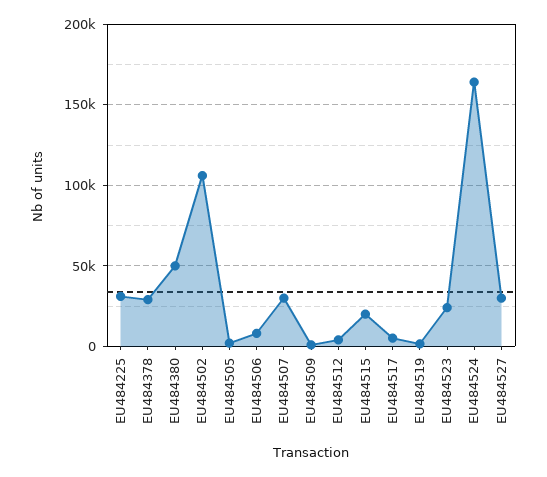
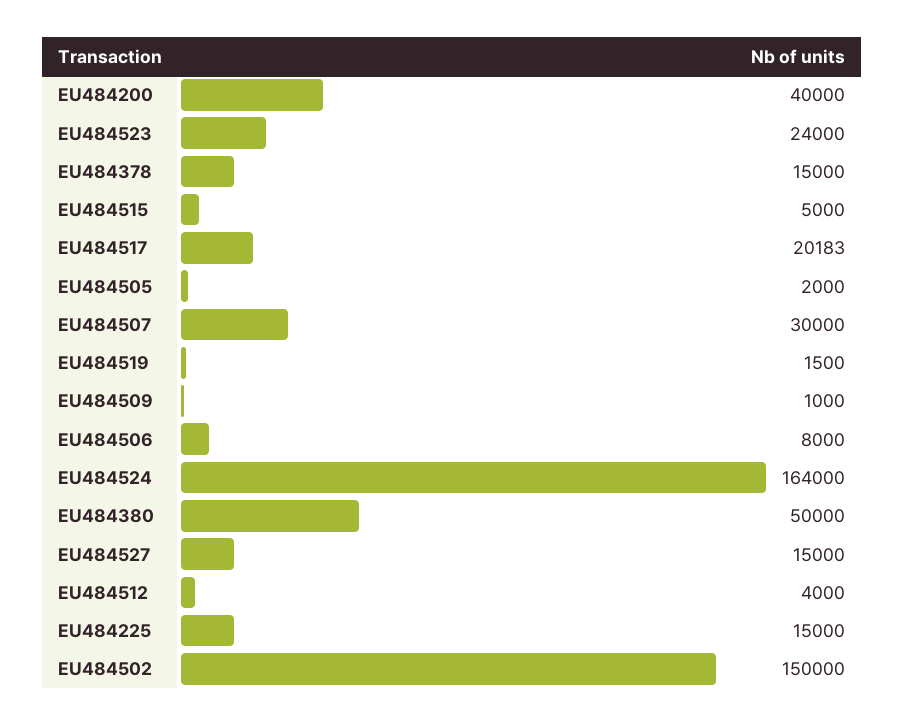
  {
-   "EU484225": 30000,
+   "EU484225": 15000,
-   "EU484378": 30000,
+   "EU484378": 15000,
    "EU484380": 50000,
-   "EU484502": 105000,
+   "EU484502": 150000,
    "EU484505": 2000,
    "EU484506": 8000,
    "EU484507": 30000,
    "EU484509": 1000,
    "EU484512": 4000,
-   "EU484515": 20000,
+   "EU484515": 5000,
-   "EU484517": 5000,
+   "EU484517": 20183,
    "EU484519": 1500,
    "EU484523": 24000,
    "EU484524": 164000,
-   "EU484527": 30000
+   "EU484527": 15000,
+   "EU484200": 40000
  }

